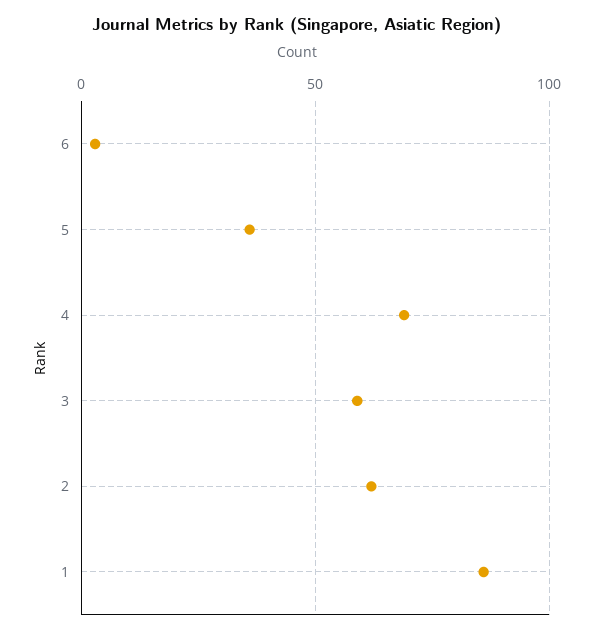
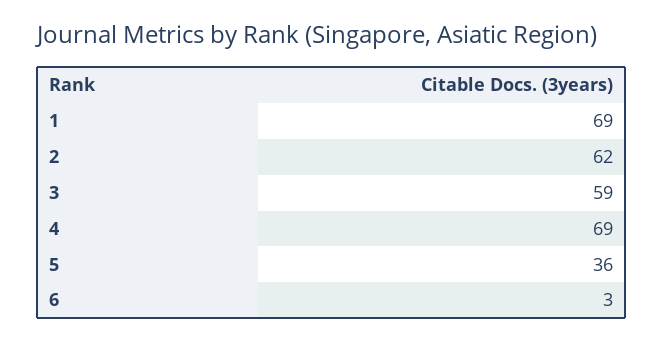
  {
    "6": 3,
    "5": 36,
    "4": 69,
    "3": 59,
    "2": 62,
-   "1": 85
+   "1": 69
  }

